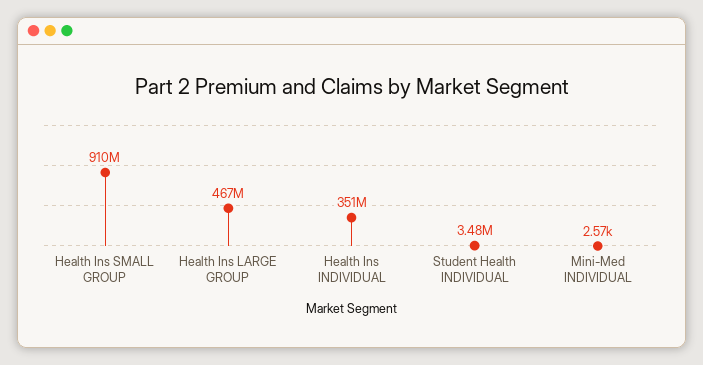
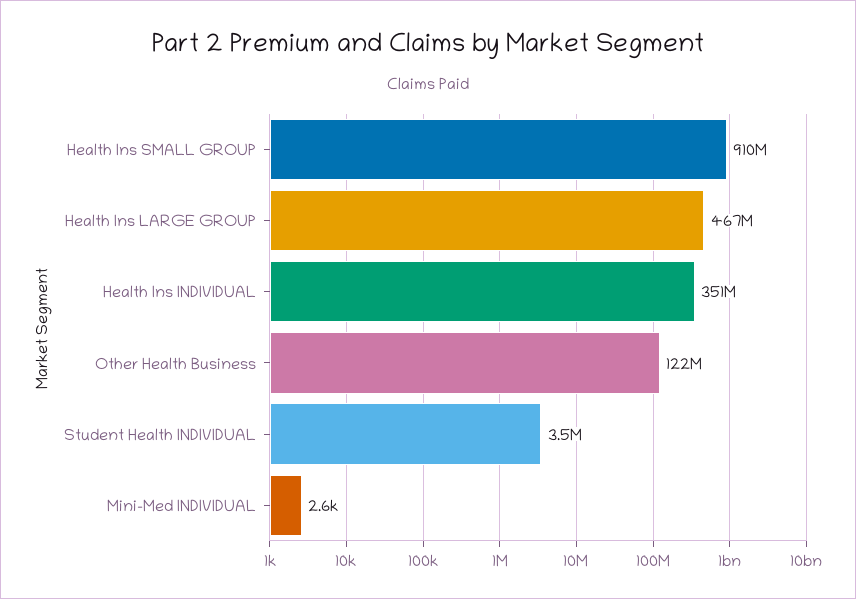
  {
    "Health Ins SMALL GROUP": 910000000,
    "Health Ins LARGE GROUP": 467000000,
    "Health Ins INDIVIDUAL": 351000000,
    "Student Health INDIVIDUAL": 3480000,
-   "Mini-Med INDIVIDUAL": 2570
+   "Mini-Med INDIVIDUAL": 2570,
+   "Other Health Business": 122000000
  }

